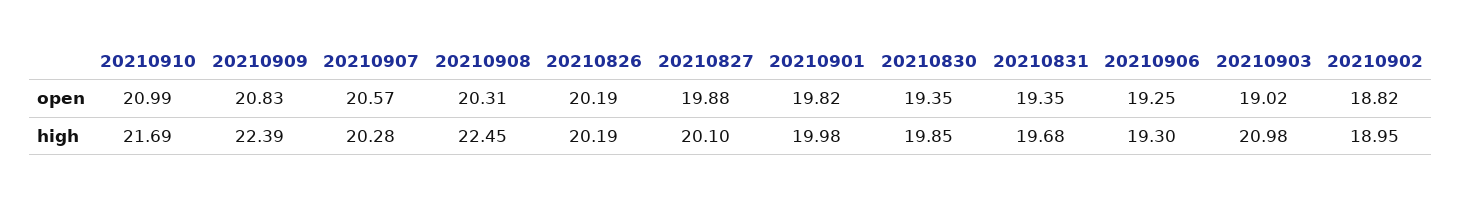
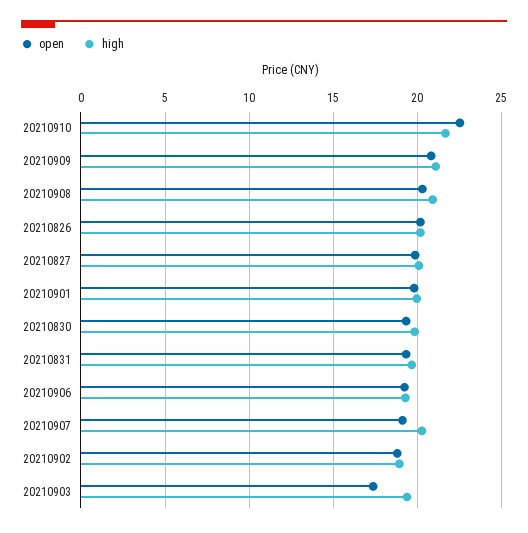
  {
    "open": {
-     "20210910": 20.99,
+     "20210910": 22.5,
      "20210909": 20.83,
-     "20210907": 20.57,
+     "20210907": 19,
      "20210908": 20.31,
      "20210826": 20.19,
      "20210827": 19.88,
      "20210901": 19.82,
      "20210830": 19.35,
      "20210831": 19.35,
      "20210906": 19.25,
-     "20210903": 19.02,
+     "20210903": 17.5,
      "20210902": 18.82
    },
    "high": {
      "20210910": 21.69,
-     "20210909": 22.39,
+     "20210909": 21,
      "20210907": 20.28,
-     "20210908": 22.45,
+     "20210908": 21,
      "20210826": 20.19,
      "20210827": 20.1,
      "20210901": 19.98,
      "20210830": 19.85,
      "20210831": 19.68,
      "20210906": 19.3,
-     "20210903": 20.98,
+     "20210903": 19.5,
      "20210902": 18.95
    }
  }

